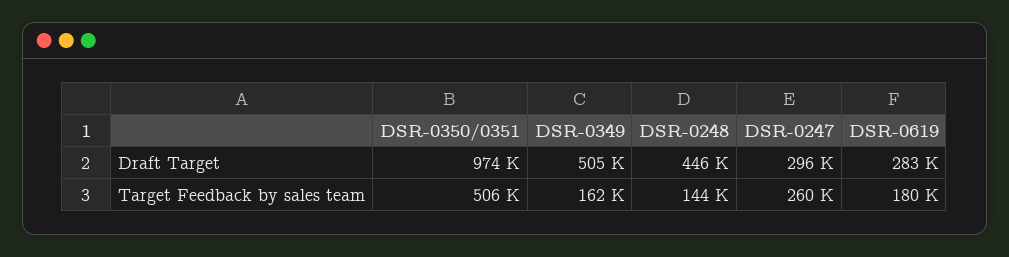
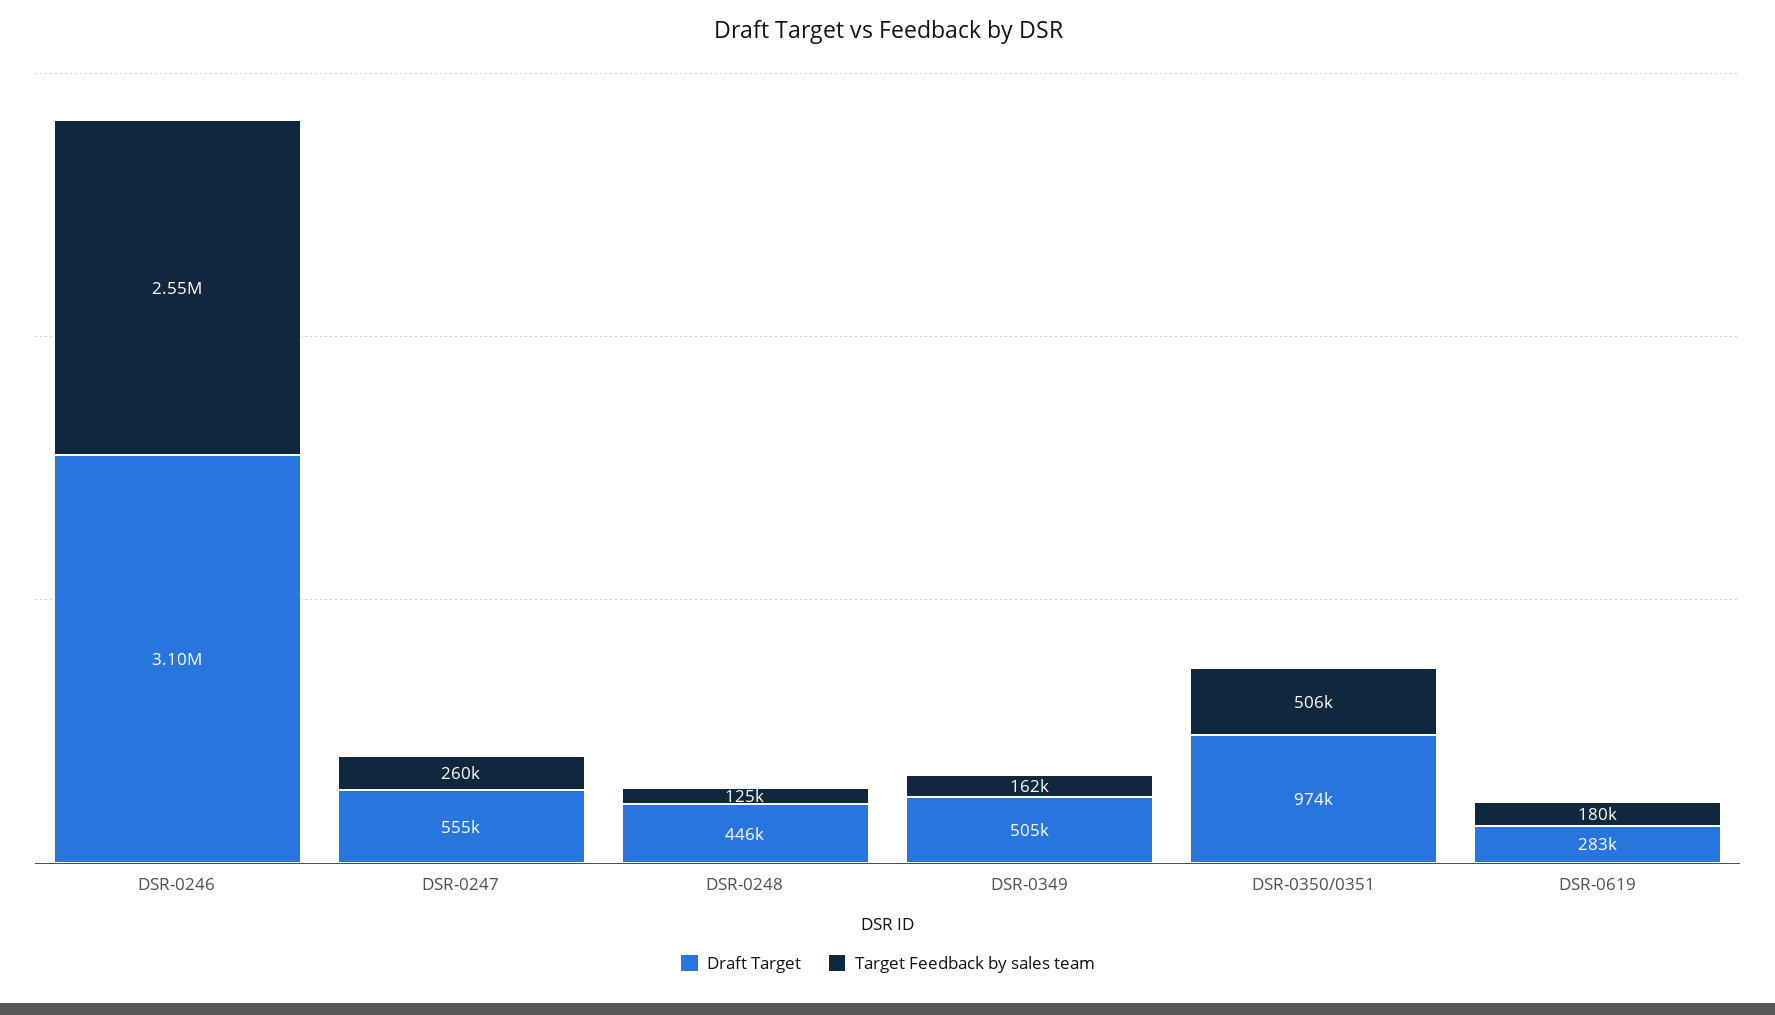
  {
    "Draft Target": {
      "DSR-0350/0351": 974000,
      "DSR-0349": 505000,
      "DSR-0248": 446000,
-     "DSR-0247": 296000,
+     "DSR-0247": 555000,
-     "DSR-0619": 283000
+     "DSR-0619": 283000,
+     "DSR-0246": 3100000
    },
    "Target Feedback by sales team": {
      "DSR-0350/0351": 506000,
      "DSR-0349": 162000,
-     "DSR-0248": 144000,
+     "DSR-0248": 125000,
      "DSR-0247": 260000,
-     "DSR-0619": 180000
+     "DSR-0619": 180000,
+     "DSR-0246": 2550000
    }
  }

